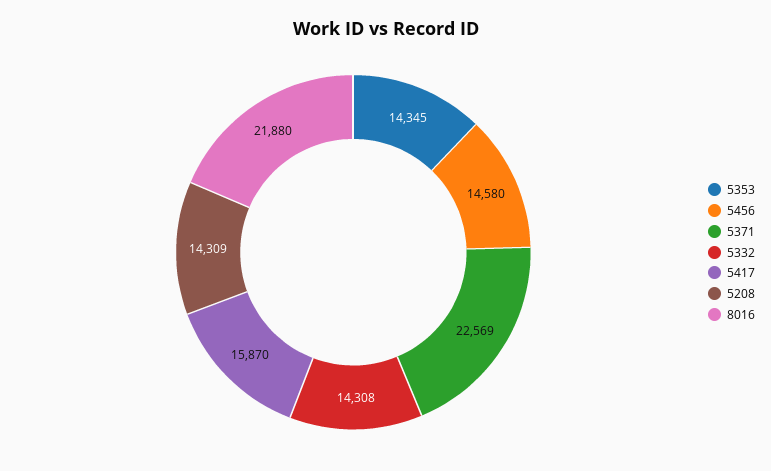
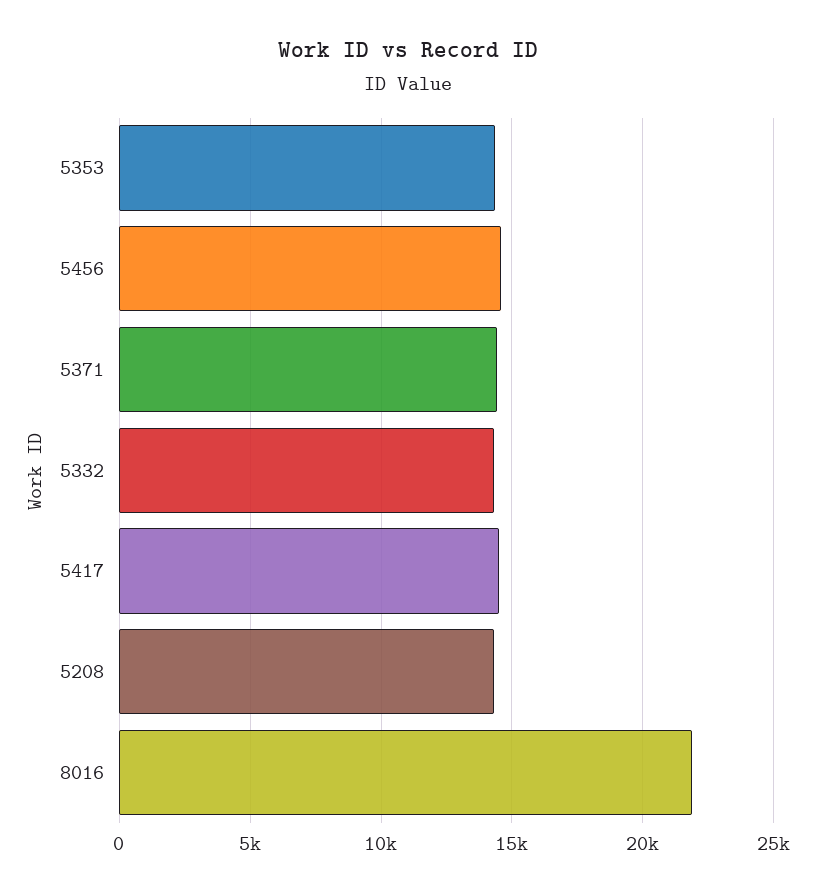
  {
    "5353": 14345,
    "5456": 14580,
-   "5371": 22569,
+   "5371": 14500,
    "5332": 14308,
-   "5417": 15870,
+   "5417": 14500,
    "5208": 14309,
    "8016": 21880
  }

